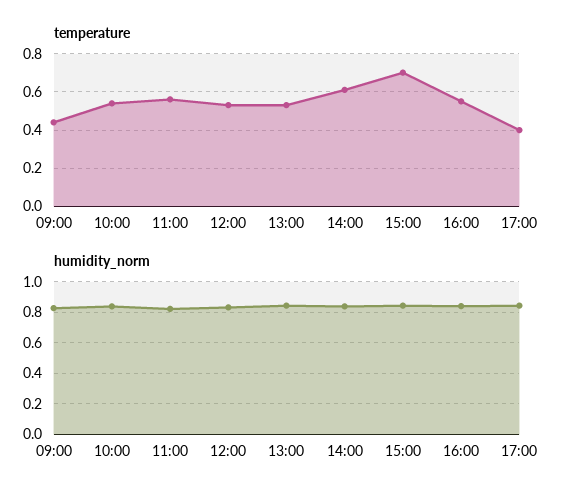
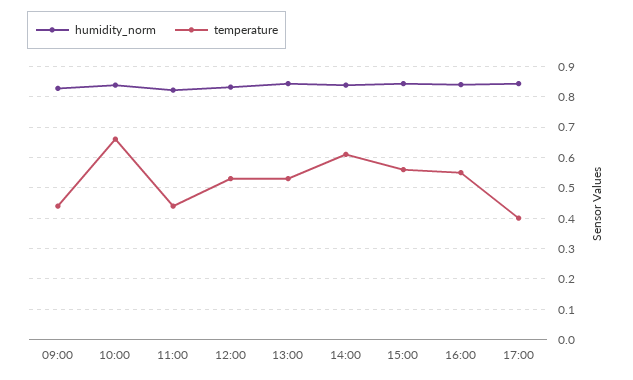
  {
    "temperature": {
      "09:00": 0.44,
-     "10:00": 0.55,
+     "10:00": 0.66,
-     "11:00": 0.55,
+     "11:00": 0.44,
      "12:00": 0.54,
      "13:00": 0.54,
      "14:00": 0.62,
-     "15:00": 0.7,
+     "15:00": 0.56,
      "16:00": 0.56,
      "17:00": 0.4
    },
    "humidity_norm": {
      "09:00": 0.82,
      "10:00": 0.84,
      "11:00": 0.82,
      "12:00": 0.84,
      "13:00": 0.84,
      "14:00": 0.84,
      "15:00": 0.84,
      "16:00": 0.84,
      "17:00": 0.84
    }
  }

